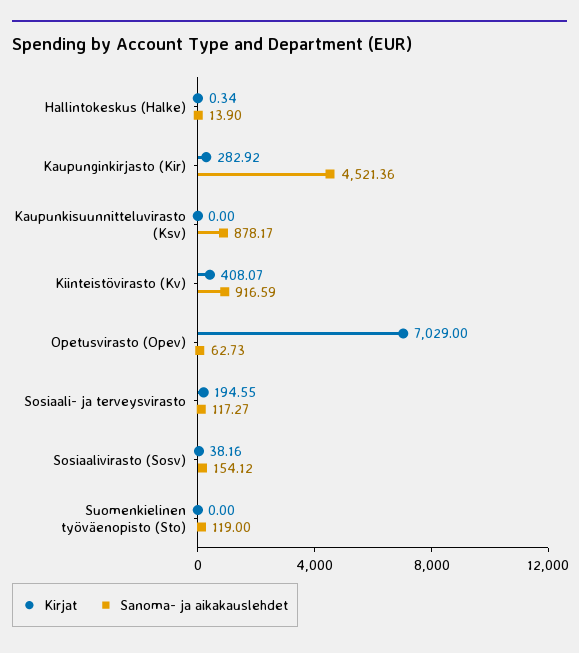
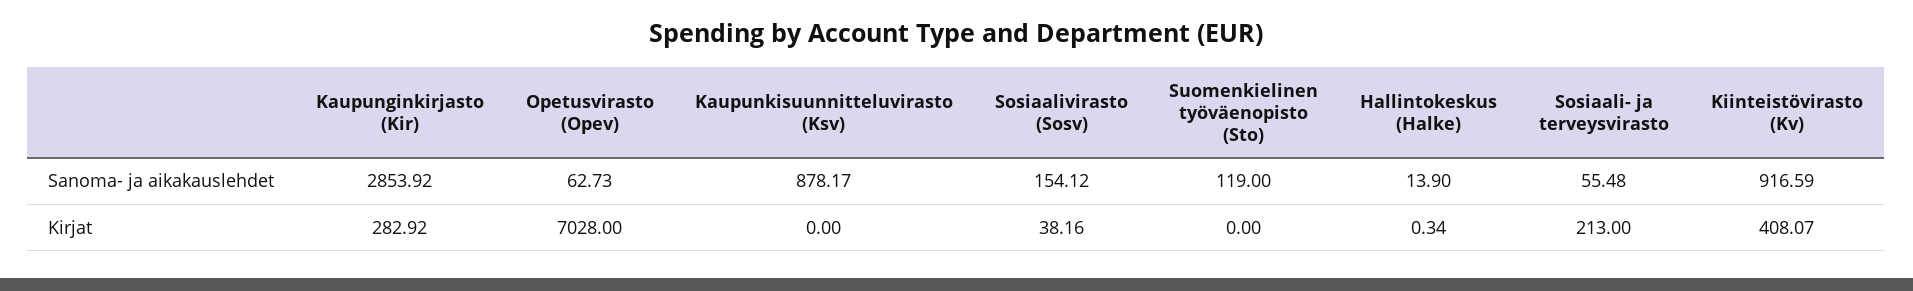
  {
    "Kirjat": {
      "Hallintokeskus (Halke)": 0.34,
      "Kaupunginkirjasto (Kir)": 282.92,
      "Kaupunkisuunnitteluvirasto (Ksv)": 0,
      "Kiinteistövirasto (Kv)": 408.07,
-     "Opetusvirasto (Opev)": 7029,
+     "Opetusvirasto (Opev)": 7028,
-     "Sosiaali- ja terveysvirasto": 194.55,
+     "Sosiaali- ja terveysvirasto": 213,
      "Sosiaalivirasto (Sosv)": 38.16,
      "Suomenkielinen työväenopisto (Sto)": 0
    },
    "Sanoma- ja aikakauslehdet": {
      "Hallintokeskus (Halke)": 13.9,
-     "Kaupunginkirjasto (Kir)": 4521.36,
+     "Kaupunginkirjasto (Kir)": 2853.92,
      "Kaupunkisuunnitteluvirasto (Ksv)": 878.17,
      "Kiinteistövirasto (Kv)": 916.59,
      "Opetusvirasto (Opev)": 62.73,
-     "Sosiaali- ja terveysvirasto": 117.27,
+     "Sosiaali- ja terveysvirasto": 55.48,
      "Sosiaalivirasto (Sosv)": 154.12,
      "Suomenkielinen työväenopisto (Sto)": 119
    }
  }

